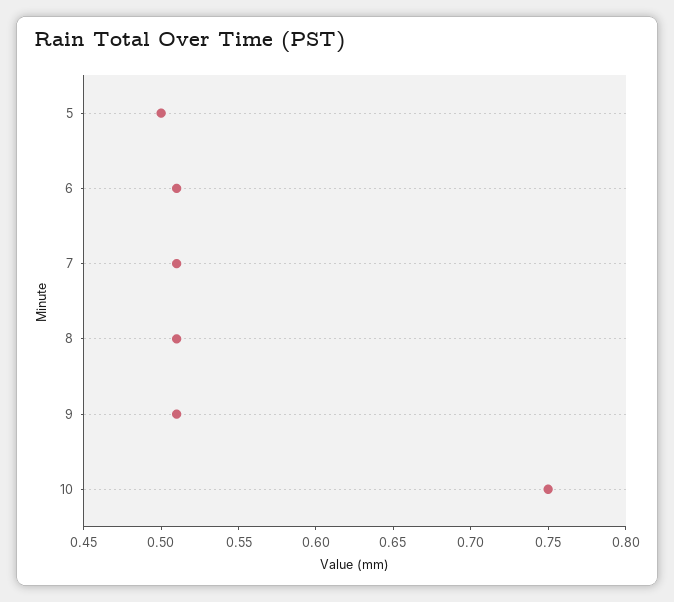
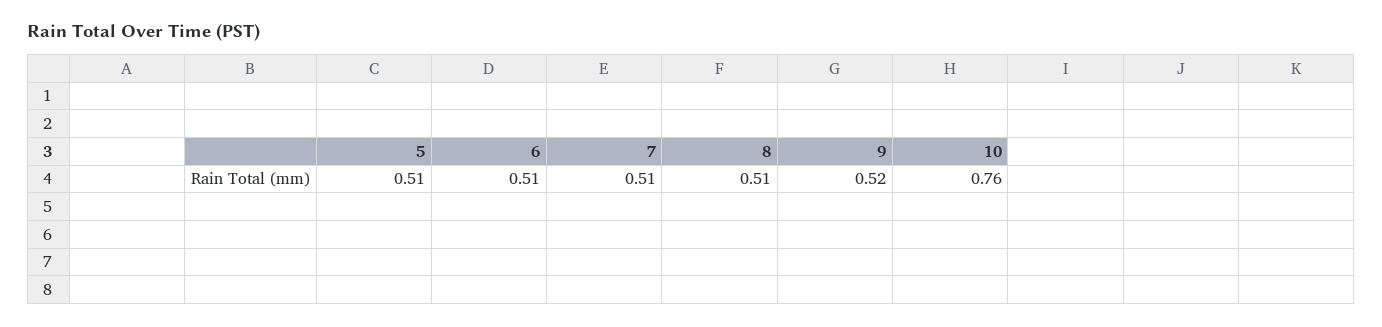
  {
-   "5": 0.5,
+   "5": 0.51,
    "6": 0.51,
    "7": 0.51,
    "8": 0.51,
-   "9": 0.51,
+   "9": 0.52,
-   "10": 0.75
+   "10": 0.76
  }

